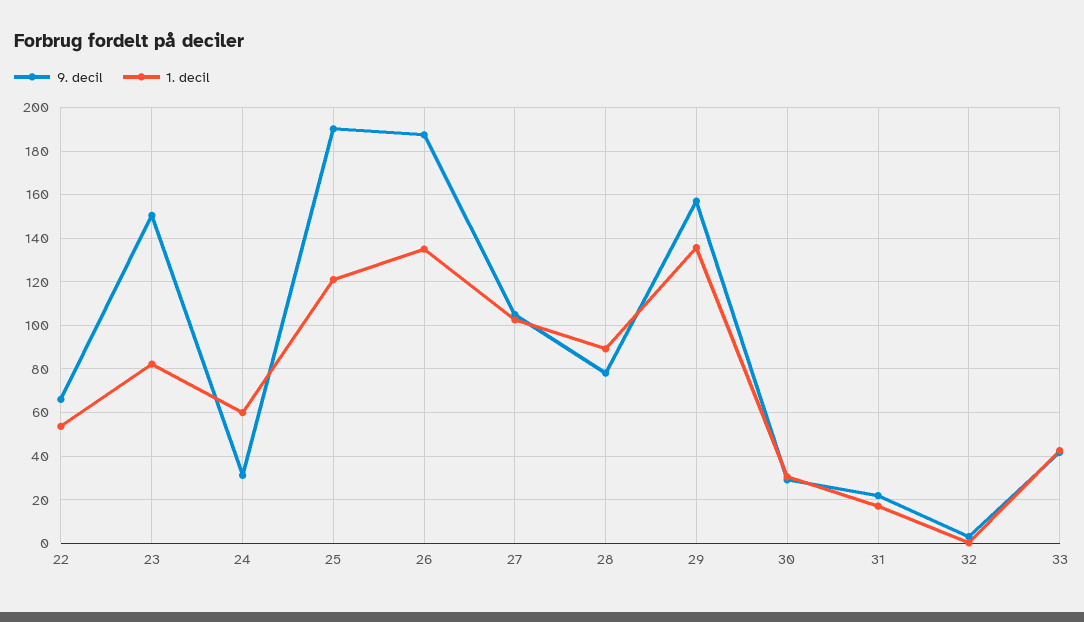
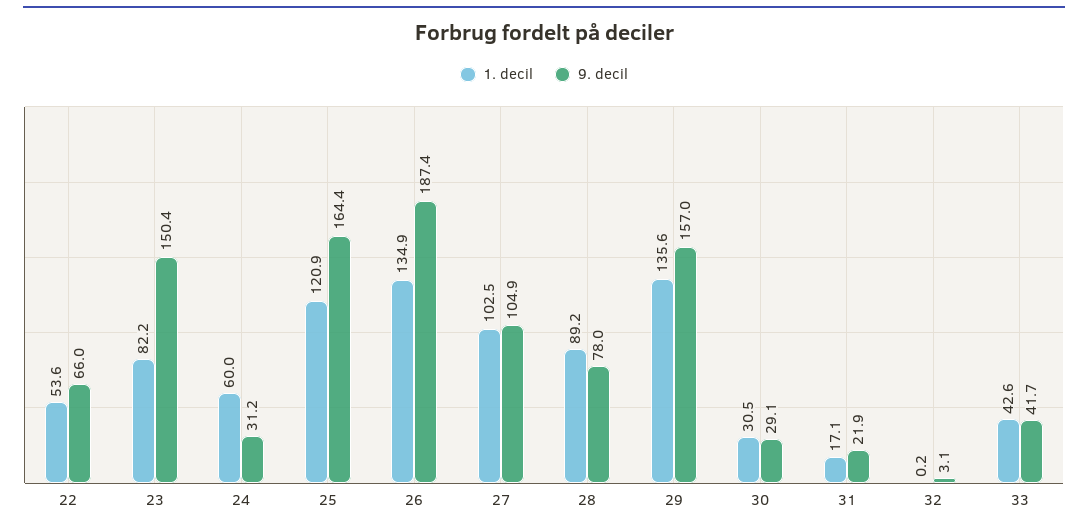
  {
    "9. decil": {
      "22": 66,
      "23": 150.4,
      "24": 31.2,
-     "25": 190,
+     "25": 164.4,
      "26": 187.4,
      "27": 104.9,
      "28": 78,
      "29": 157,
      "30": 29.1,
      "31": 21.9,
      "32": 3.1,
      "33": 41.7
    },
    "1. decil": {
      "22": 53.6,
      "23": 82.2,
      "24": 60,
      "25": 120.9,
      "26": 134.9,
      "27": 102.5,
      "28": 89.2,
      "29": 135.6,
      "30": 30.5,
      "31": 17.1,
      "32": 0.2,
      "33": 42.6
    }
  }

